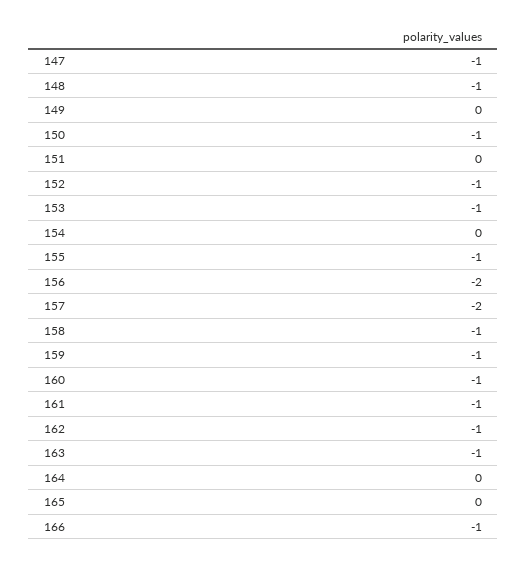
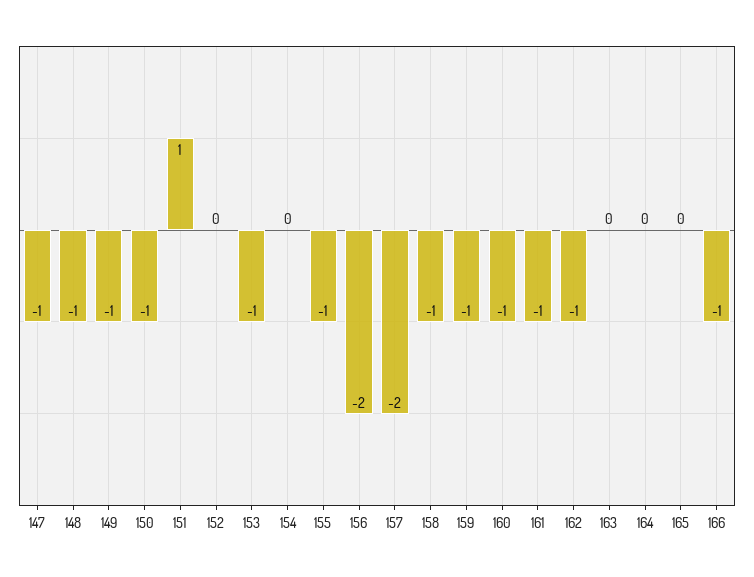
  {
    "147": -1,
    "148": -1,
-   "149": 0,
+   "149": -1,
    "150": -1,
-   "151": 0,
+   "151": 1,
-   "152": -1,
+   "152": 0,
    "153": -1,
    "154": 0,
    "155": -1,
    "156": -2,
    "157": -2,
    "158": -1,
    "159": -1,
    "160": -1,
    "161": -1,
    "162": -1,
-   "163": -1,
+   "163": 0,
    "164": 0,
    "165": 0,
    "166": -1
  }

